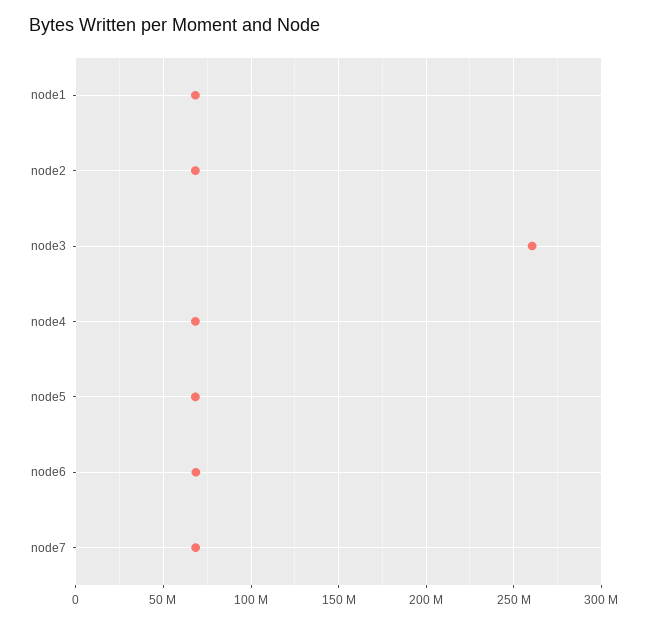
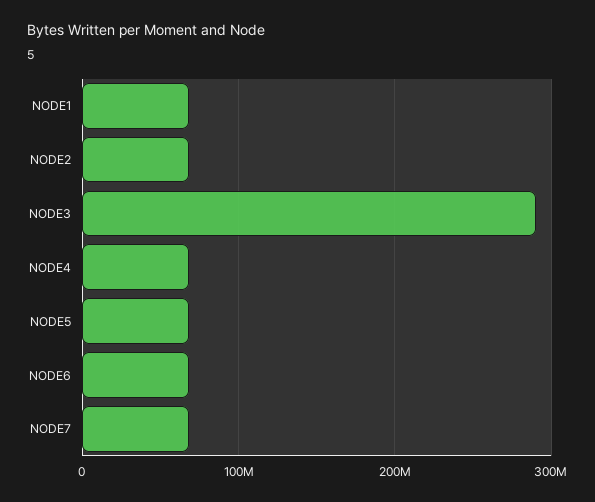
  {
    "node1": 70000000,
    "node2": 70000000,
-   "node3": 260000000,
+   "node3": 290000000,
    "node4": 70000000,
    "node5": 70000000,
    "node6": 70000000,
    "node7": 70000000
  }

